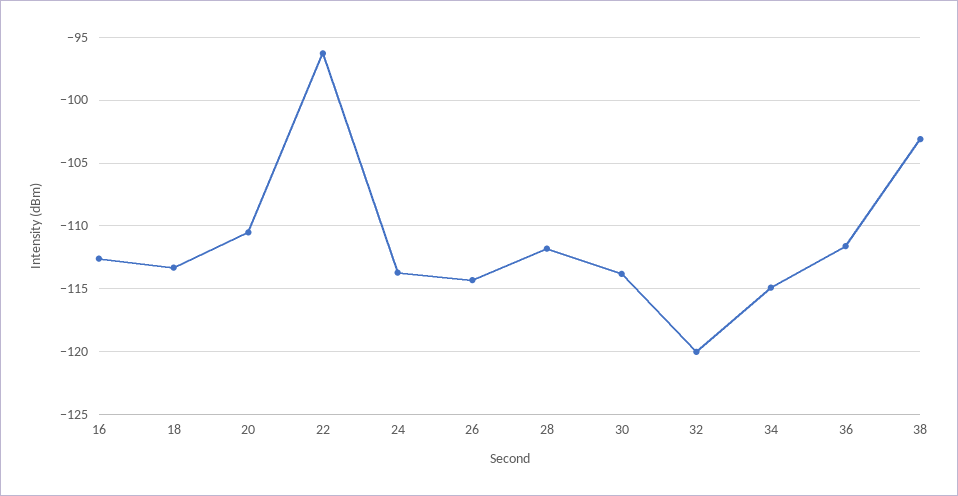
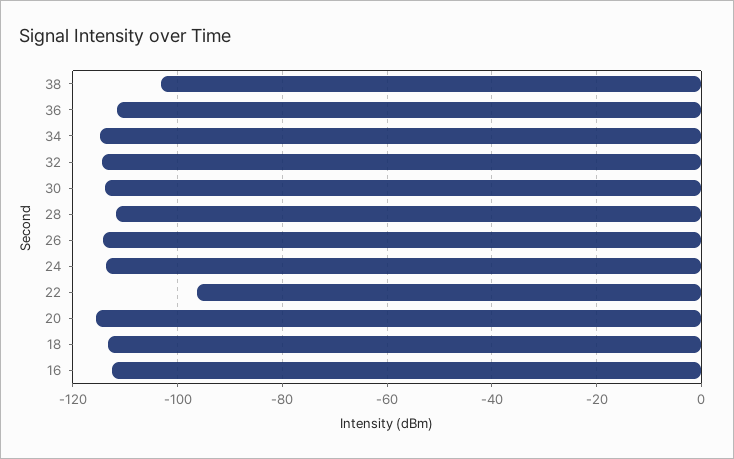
  {
    "16": -112.5,
    "18": -113.5,
-   "20": -110.5,
+   "20": -116,
    "22": -96.5,
    "24": -113.5,
    "26": -114.5,
    "28": -112,
    "30": -114,
-   "32": -120,
+   "32": -114,
    "34": -115,
    "36": -111.5,
    "38": -103
  }

